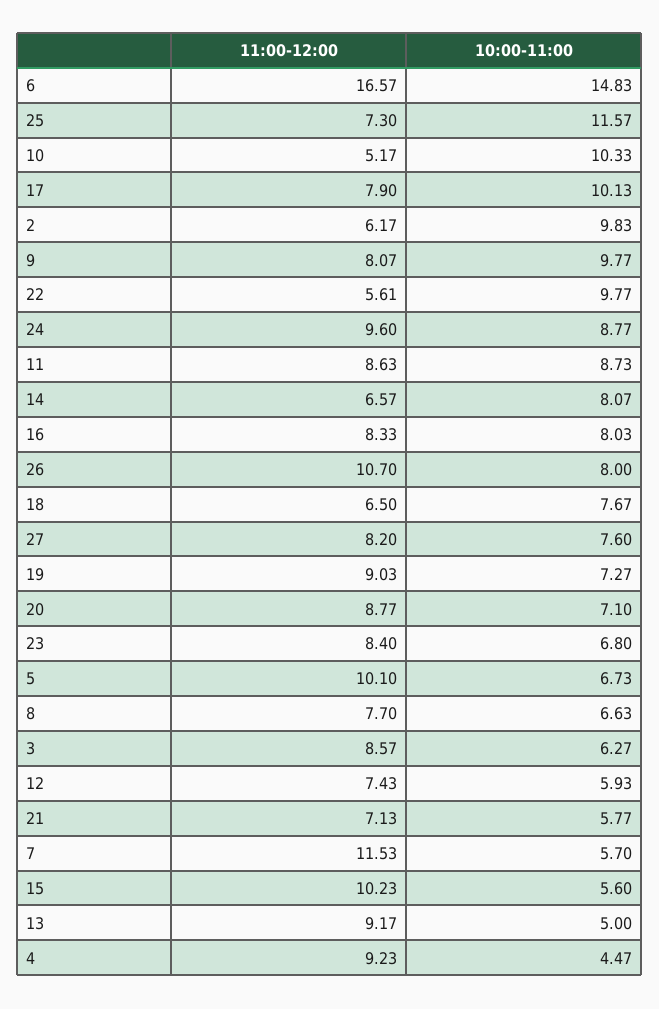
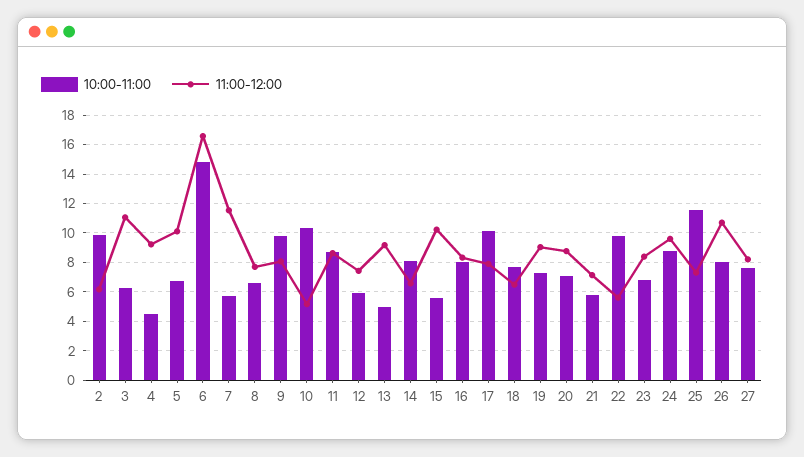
  {
    "11:00-12:00": {
      "6": 16.57,
      "25": 7.3,
      "10": 5.17,
      "17": 7.9,
      "2": 6.17,
      "9": 8.07,
      "22": 5.61,
      "24": 9.6,
      "11": 8.63,
      "14": 6.57,
      "16": 8.33,
      "26": 10.7,
      "18": 6.5,
      "27": 8.2,
      "19": 9.03,
      "20": 8.77,
      "23": 8.4,
      "5": 10.1,
      "8": 7.7,
-     "3": 8.57,
+     "3": 11,
      "12": 7.43,
      "21": 7.13,
      "7": 11.53,
      "15": 10.23,
      "13": 9.17,
      "4": 9.23
    },
    "10:00-11:00": {
      "6": 14.83,
      "25": 11.57,
      "10": 10.33,
      "17": 10.13,
      "2": 9.83,
      "9": 9.77,
      "22": 9.77,
      "24": 8.77,
      "11": 8.73,
      "14": 8.07,
      "16": 8.03,
      "26": 8,
      "18": 7.67,
      "27": 7.6,
      "19": 7.27,
      "20": 7.1,
      "23": 6.8,
      "5": 6.73,
      "8": 6.63,
      "3": 6.27,
      "12": 5.93,
      "21": 5.77,
      "7": 5.7,
      "15": 5.6,
      "13": 5,
      "4": 4.47
    }
  }

